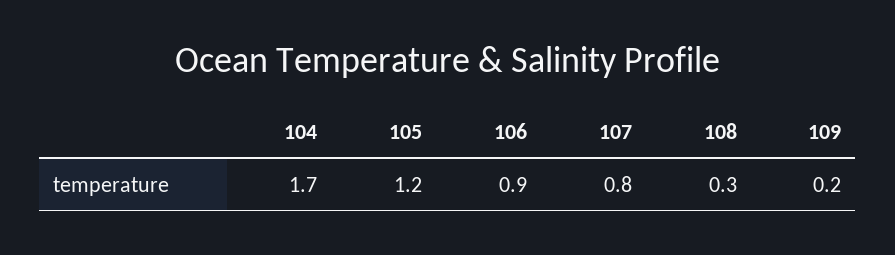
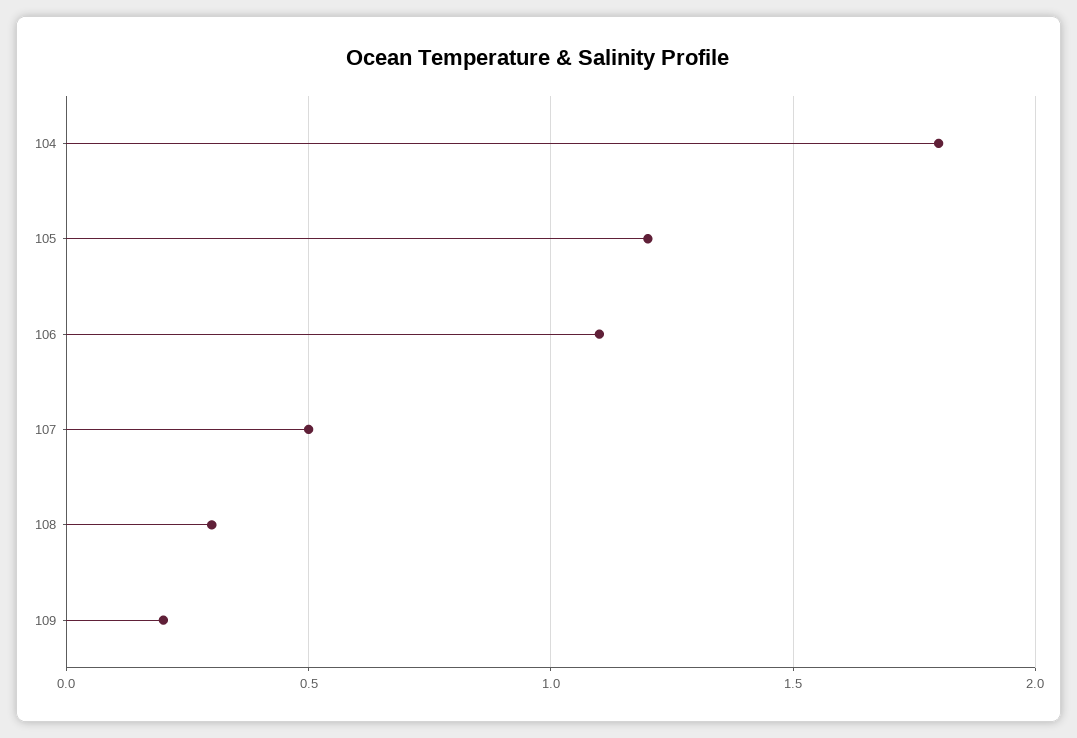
  {
-   "104": 1.7,
+   "104": 1.8,
    "105": 1.2,
-   "106": 0.9,
+   "106": 1.1,
-   "107": 0.8,
+   "107": 0.5,
    "108": 0.3,
    "109": 0.2
  }

